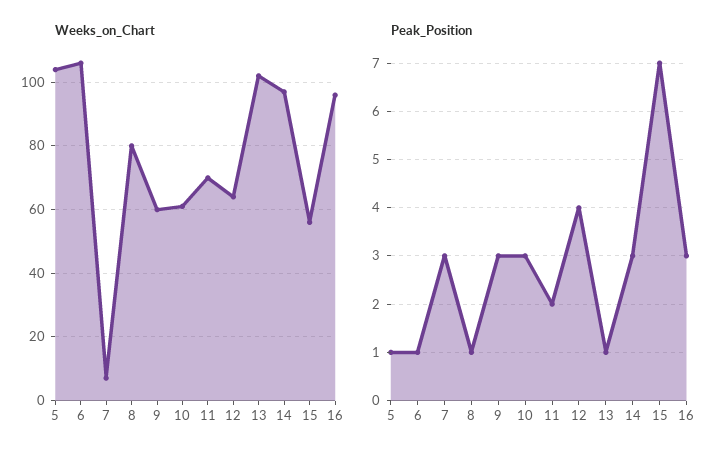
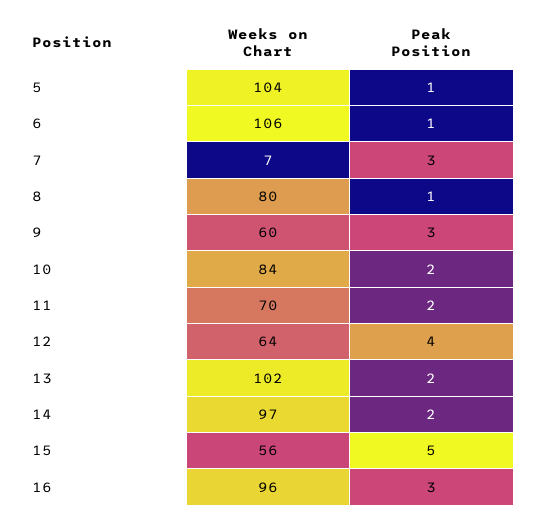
  {
    "Weeks_on_Chart": {
      "5": 104,
      "6": 106,
      "7": 7,
      "8": 80,
      "9": 60,
-     "10": 60,
+     "10": 84,
      "11": 70,
      "12": 64,
      "13": 102,
      "14": 97,
      "15": 56,
      "16": 96
    },
    "Peak_Position": {
      "5": 1,
      "6": 1,
      "7": 3,
      "8": 1,
      "9": 3,
-     "10": 3,
+     "10": 2,
      "11": 2,
      "12": 4,
-     "13": 1,
+     "13": 2,
-     "14": 3,
+     "14": 2,
-     "15": 7,
+     "15": 5,
      "16": 3
    }
  }

